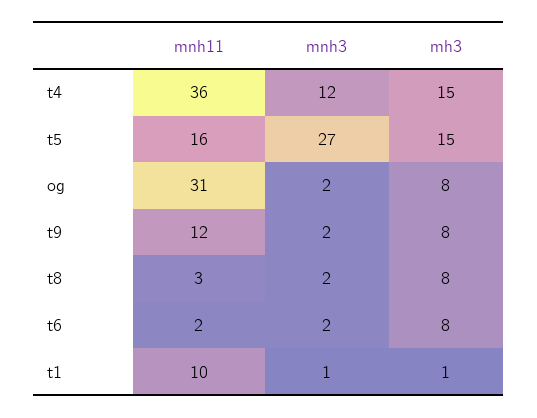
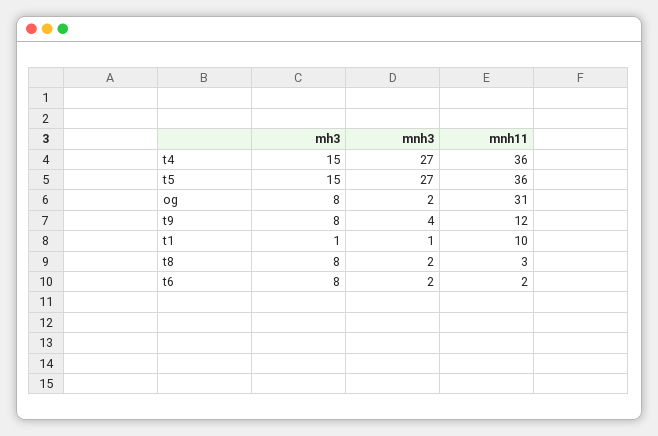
  {
    "mnh11": {
      "t4": 36,
-     "t5": 16,
+     "t5": 36,
      "og": 31,
      "t9": 12,
      "t8": 3,
      "t6": 2,
      "t1": 10
    },
    "mnh3": {
-     "t4": 12,
+     "t4": 27,
      "t5": 27,
      "og": 2,
-     "t9": 2,
+     "t9": 4,
      "t8": 2,
      "t6": 2,
      "t1": 1
    },
    "mh3": {
      "t4": 15,
      "t5": 15,
      "og": 8,
      "t9": 8,
      "t8": 8,
      "t6": 8,
      "t1": 1
    }
  }

